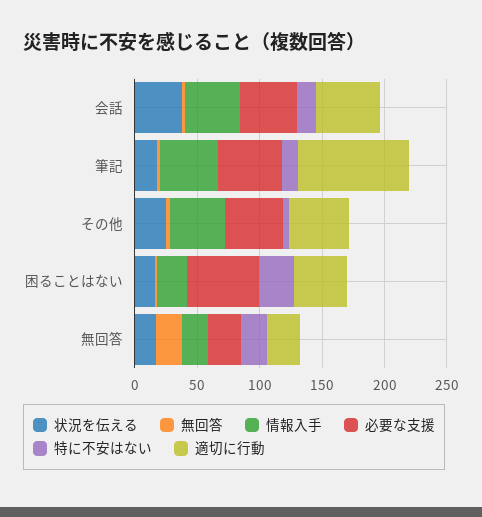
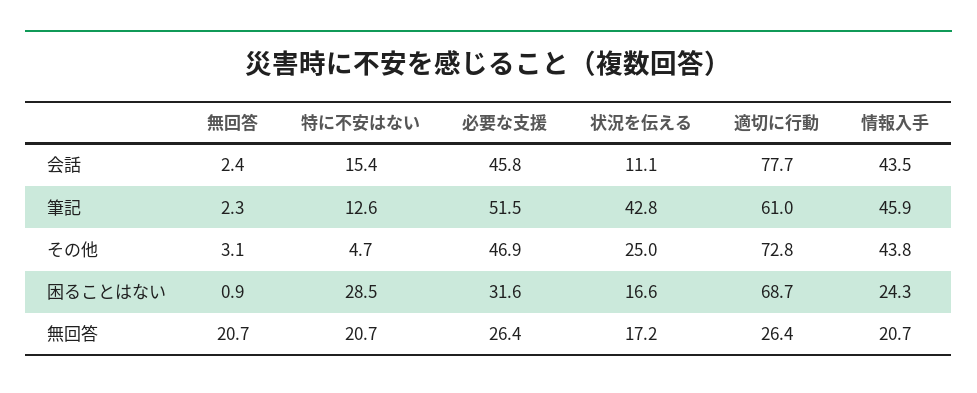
  {
    "状況を伝える": {
-     "会話": 40,
+     "会話": 11.1,
-     "筆記": 20,
+     "筆記": 42.8,
      "その他": 25,
      "困ることはない": 16.6,
      "無回答": 17.2
    },
    "無回答": {
      "会話": 2.4,
      "筆記": 2.3,
      "その他": 3.1,
      "困ることはない": 0.9,
      "無回答": 20.7
    },
    "情報入手": {
      "会話": 43.5,
      "筆記": 45.9,
      "その他": 43.8,
      "困ることはない": 24.3,
      "無回答": 20.7
    },
    "必要な支援": {
      "会話": 45.8,
      "筆記": 51.5,
      "その他": 46.9,
-     "困ることはない": 60,
+     "困ることはない": 31.6,
      "無回答": 26.4
    },
    "特に不安はない": {
      "会話": 15.4,
      "筆記": 12.6,
      "その他": 4.7,
      "困ることはない": 28.5,
      "無回答": 20.7
    },
    "適切に行動": {
-     "会話": 50,
+     "会話": 77.7,
-     "筆記": 90,
+     "筆記": 61,
-     "その他": 50,
+     "その他": 72.8,
-     "困ることはない": 40,
+     "困ることはない": 68.7,
      "無回答": 26.4
    }
  }

